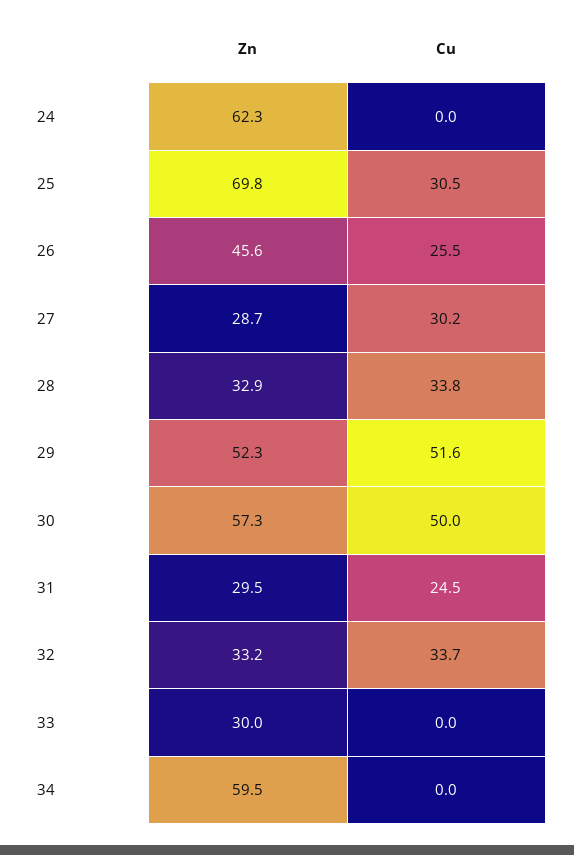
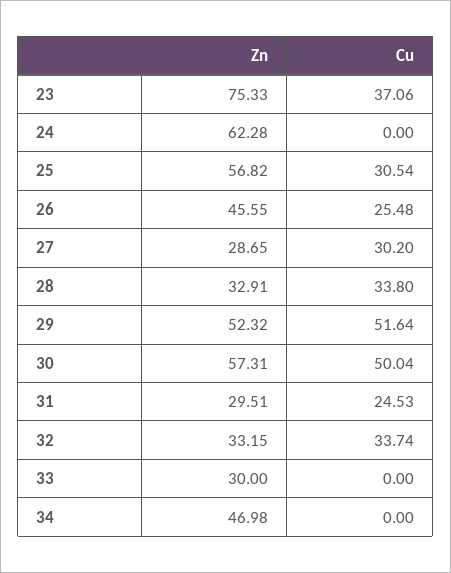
  {
    "Zn": {
      "24": 62.28,
-     "25": 69.8,
+     "25": 56.82,
      "26": 45.55,
      "27": 28.65,
      "28": 32.91,
      "29": 52.32,
      "30": 57.31,
      "31": 29.51,
      "32": 33.15,
      "33": 30,
-     "34": 59.5
+     "34": 46.98,
+     "23": 75.33
    },
    "Cu": {
      "24": 0,
      "25": 30.54,
      "26": 25.48,
      "27": 30.2,
      "28": 33.8,
      "29": 51.64,
      "30": 50.04,
      "31": 24.53,
      "32": 33.74,
      "33": 0,
-     "34": 0
+     "34": 0,
+     "23": 37.06
    }
  }

